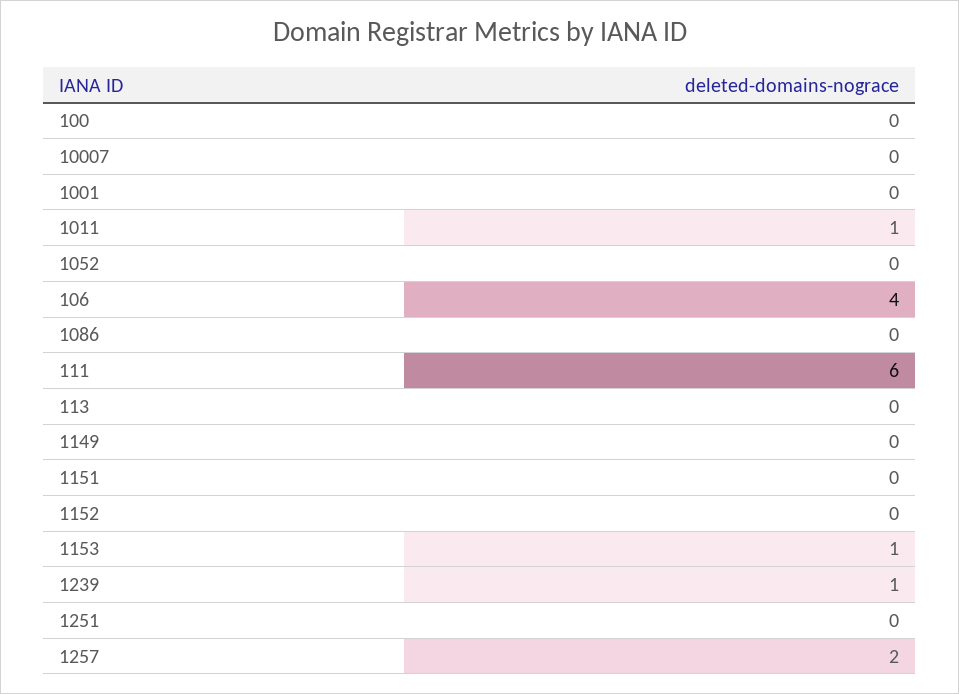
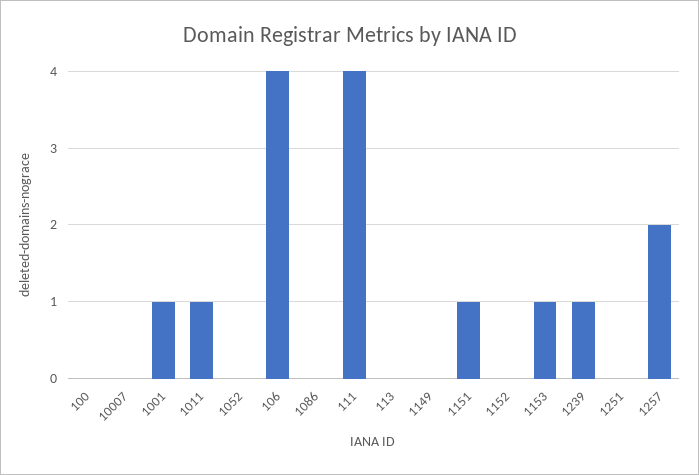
  {
    "100": 0,
    "10007": 0,
-   "1001": 0,
+   "1001": 1,
    "1011": 1,
    "1052": 0,
    "106": 4,
    "1086": 0,
-   "111": 6,
+   "111": 4,
    "113": 0,
    "1149": 0,
-   "1151": 0,
+   "1151": 1,
    "1152": 0,
    "1153": 1,
    "1239": 1,
    "1251": 0,
    "1257": 2
  }

